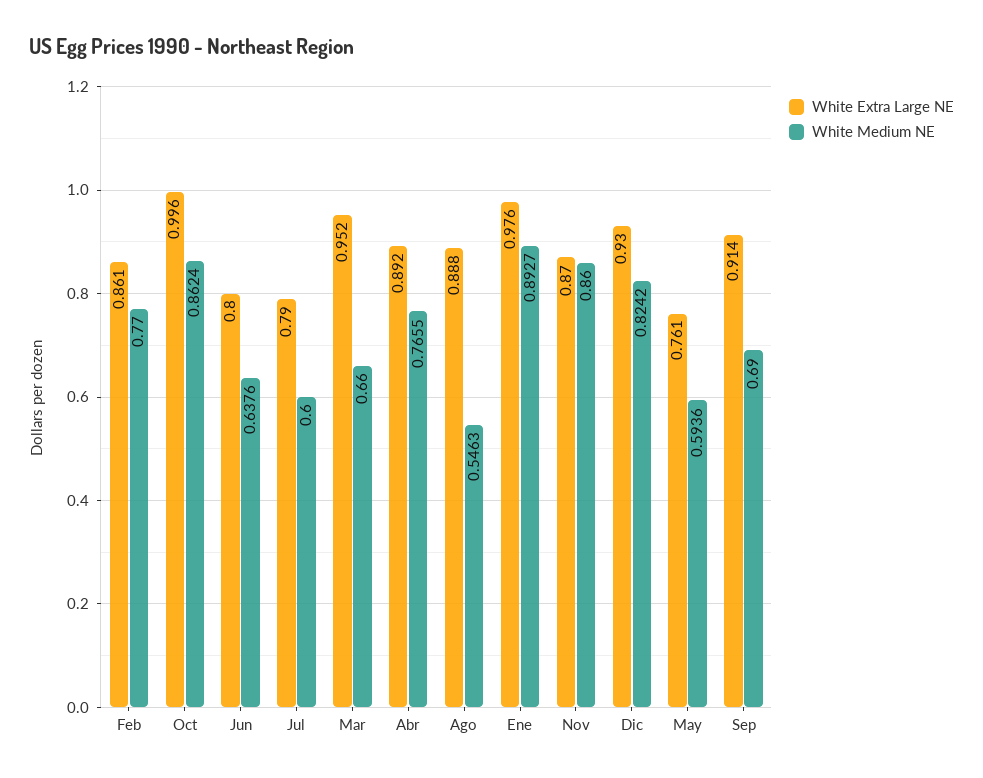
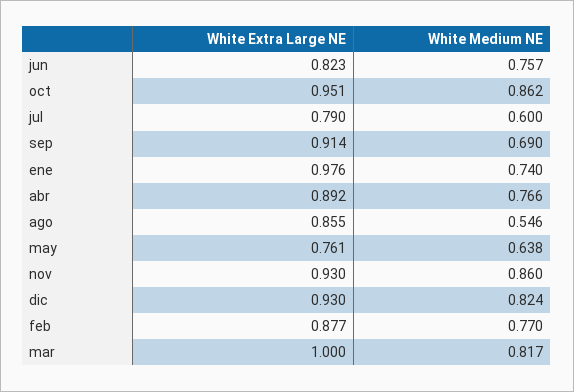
  {
    "White Extra Large NE": {
-     "Feb": 0.861,
+     "Feb": 0.877,
-     "Oct": 0.996,
+     "Oct": 0.951,
-     "Jun": 0.8,
+     "Jun": 0.823,
      "Jul": 0.79,
-     "Mar": 0.952,
+     "Mar": 1,
      "Abr": 0.892,
-     "Ago": 0.888,
+     "Ago": 0.855,
      "Ene": 0.976,
-     "Nov": 0.87,
+     "Nov": 0.93,
      "Dic": 0.93,
      "May": 0.761,
      "Sep": 0.914
    },
    "White Medium NE": {
      "Feb": 0.77,
      "Oct": 0.8624,
-     "Jun": 0.6376,
+     "Jun": 0.757,
      "Jul": 0.6,
-     "Mar": 0.66,
+     "Mar": 0.817,
      "Abr": 0.7655,
      "Ago": 0.5463,
-     "Ene": 0.8927,
+     "Ene": 0.74,
      "Nov": 0.86,
      "Dic": 0.8242,
-     "May": 0.5936,
+     "May": 0.638,
      "Sep": 0.69
    }
  }

